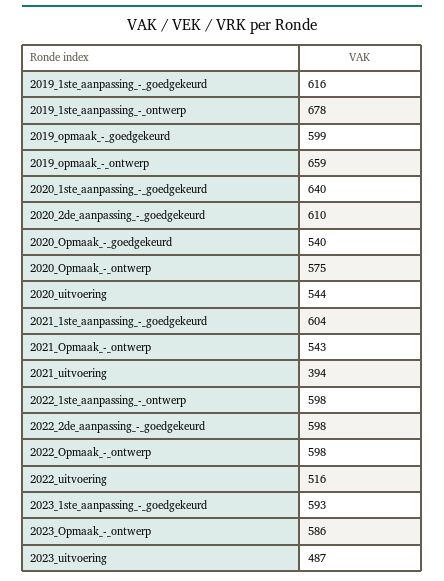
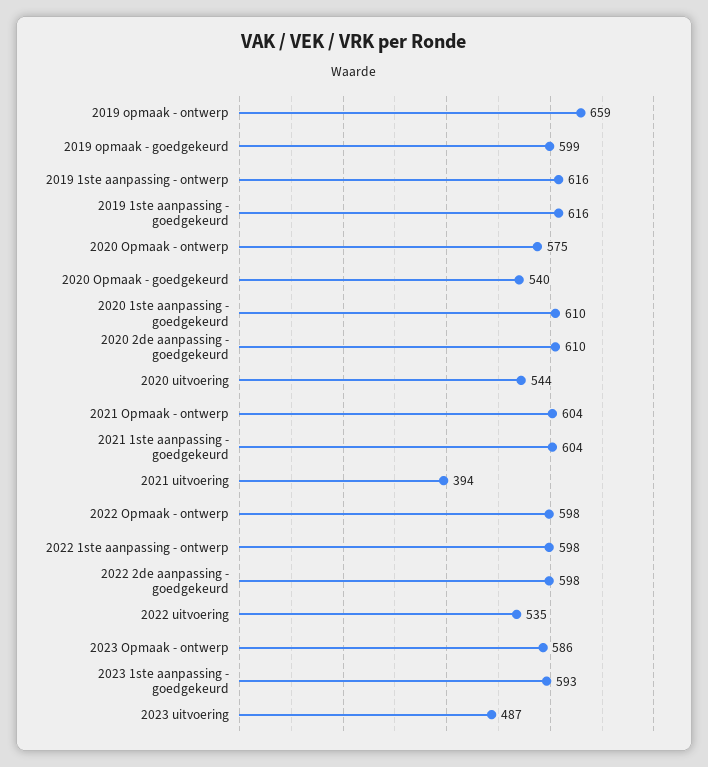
  {
    "2019_1ste_aanpassing_-_goedgekeurd": 616,
-   "2019_1ste_aanpassing_-_ontwerp": 678,
+   "2019_1ste_aanpassing_-_ontwerp": 616,
    "2019_opmaak_-_goedgekeurd": 599,
    "2019_opmaak_-_ontwerp": 659,
-   "2020_1ste_aanpassing_-_goedgekeurd": 640,
+   "2020_1ste_aanpassing_-_goedgekeurd": 610,
    "2020_2de_aanpassing_-_goedgekeurd": 610,
    "2020_Opmaak_-_goedgekeurd": 540,
    "2020_Opmaak_-_ontwerp": 575,
    "2020_uitvoering": 544,
    "2021_1ste_aanpassing_-_goedgekeurd": 604,
-   "2021_Opmaak_-_ontwerp": 543,
+   "2021_Opmaak_-_ontwerp": 604,
    "2021_uitvoering": 394,
    "2022_1ste_aanpassing_-_ontwerp": 598,
    "2022_2de_aanpassing_-_goedgekeurd": 598,
    "2022_Opmaak_-_ontwerp": 598,
-   "2022_uitvoering": 516,
+   "2022_uitvoering": 535,
    "2023_1ste_aanpassing_-_goedgekeurd": 593,
    "2023_Opmaak_-_ontwerp": 586,
    "2023_uitvoering": 487
  }

